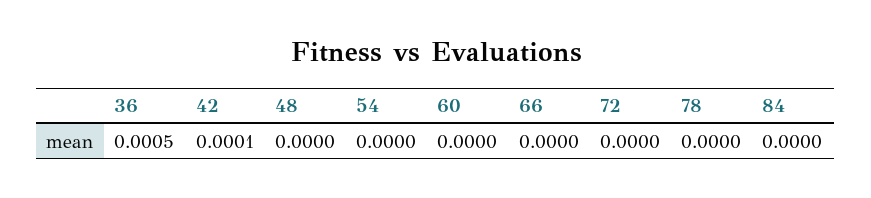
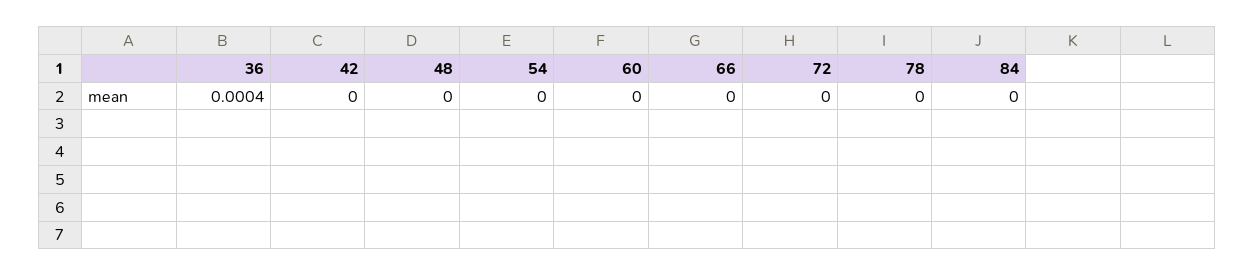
  {
-   "36": 0.0005,
+   "36": 0.0004,
-   "42": 0.0001,
+   "42": 0,
    "48": 0,
    "54": 0,
    "60": 0,
    "66": 0,
    "72": 0,
    "78": 0,
    "84": 0
  }

